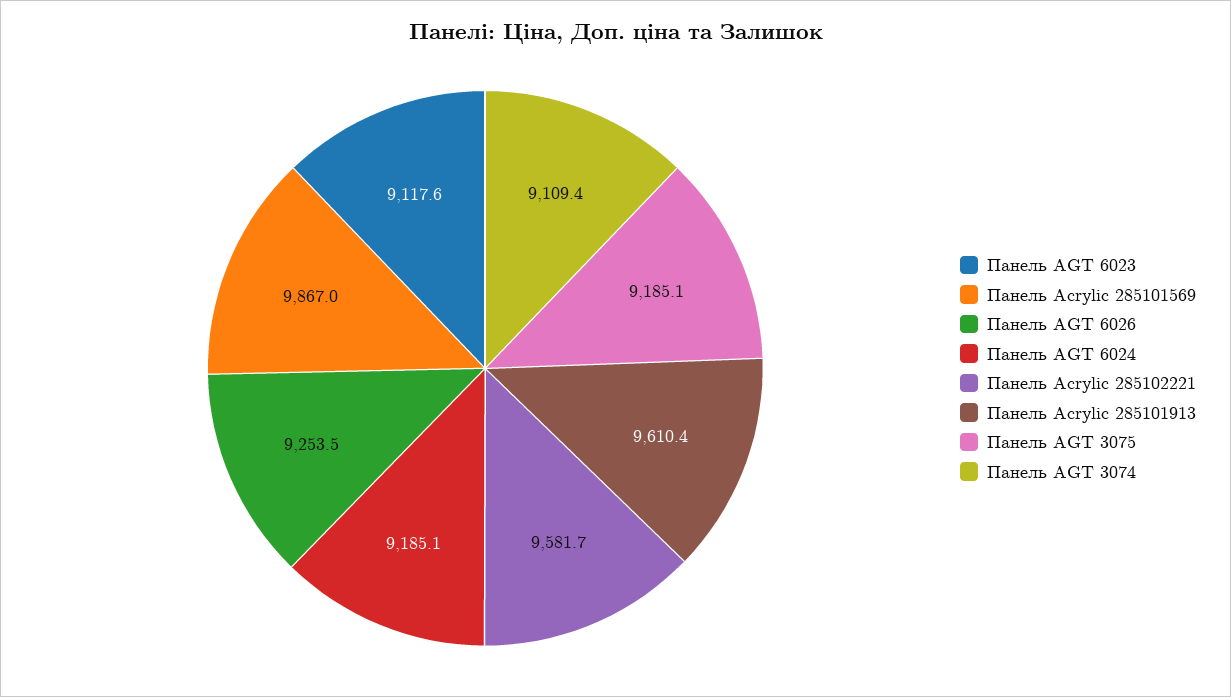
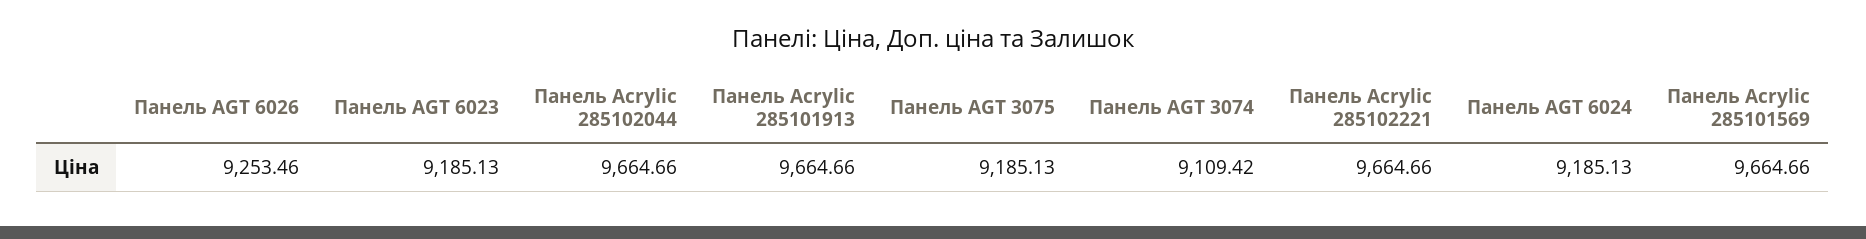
  {
-   "Панель AGT 6023": 9117.6,
+   "Панель AGT 6023": 9185.13,
-   "Панель Acrylic 285101569": 9867,
+   "Панель Acrylic 285101569": 9664.66,
    "Панель AGT 6026": 9253.46,
    "Панель AGT 6024": 9185.13,
-   "Панель Acrylic 285102221": 9581.7,
+   "Панель Acrylic 285102221": 9664.66,
-   "Панель Acrylic 285101913": 9610.4,
+   "Панель Acrylic 285101913": 9664.66,
    "Панель AGT 3075": 9185.13,
-   "Панель AGT 3074": 9109.42
+   "Панель AGT 3074": 9109.42,
+   "Панель Acrylic 285102044": 9664.66
  }

